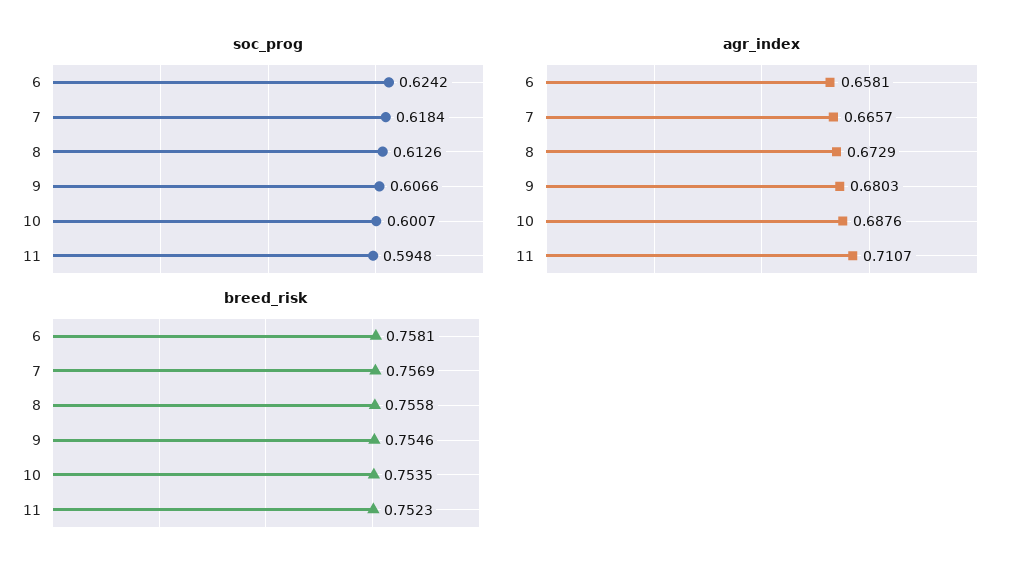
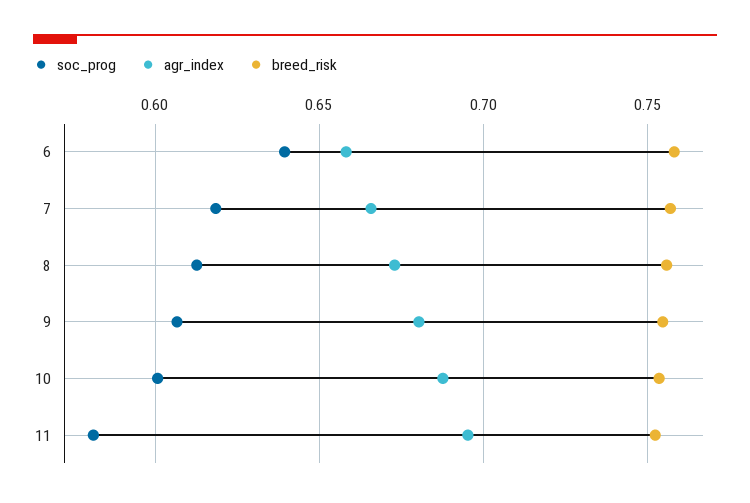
  {
    "soc_prog": {
-     "6": 0.6242,
+     "6": 0.64,
      "7": 0.6184,
      "8": 0.6126,
      "9": 0.6066,
      "10": 0.6007,
-     "11": 0.5948
+     "11": 0.58
    },
    "agr_index": {
      "6": 0.6581,
      "7": 0.6657,
      "8": 0.6729,
      "9": 0.6803,
      "10": 0.6876,
-     "11": 0.7107
+     "11": 0.695
    },
    "breed_risk": {
      "6": 0.7581,
      "7": 0.7569,
      "8": 0.7558,
      "9": 0.7546,
      "10": 0.7535,
      "11": 0.7523
    }
  }

